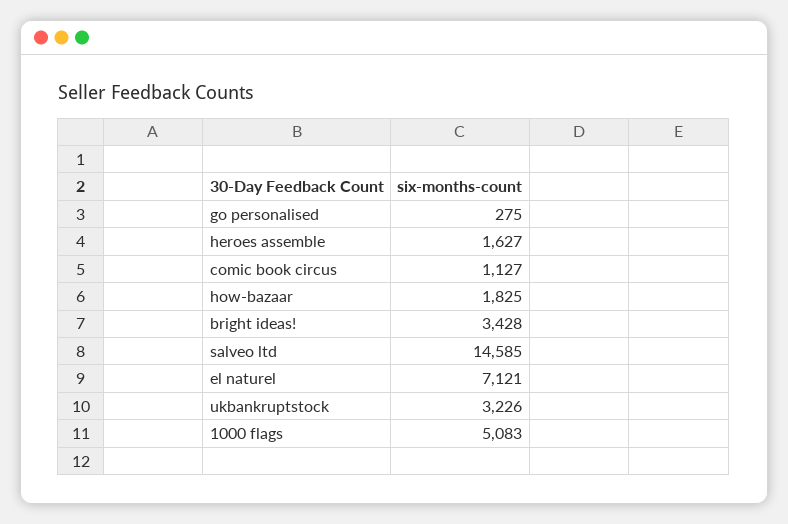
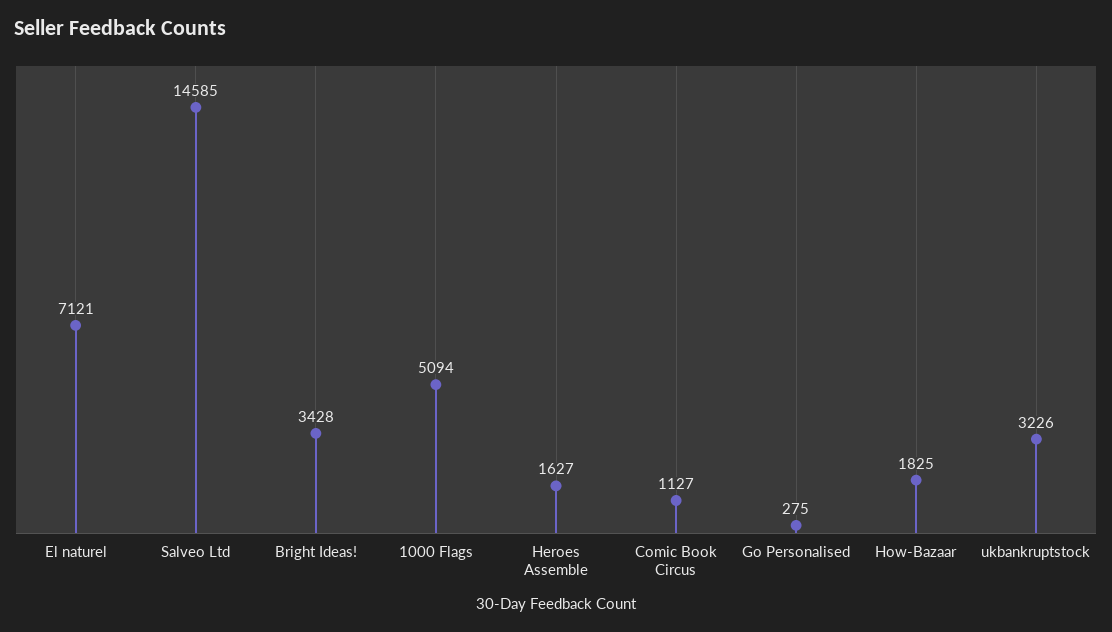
  {
    "go personalised": 275,
    "heroes assemble": 1627,
    "comic book circus": 1127,
    "how-bazaar": 1825,
    "bright ideas!": 3428,
    "salveo ltd": 14585,
    "el naturel": 7121,
    "ukbankruptstock": 3226,
-   "1000 flags": 5083
+   "1000 flags": 5094
  }

